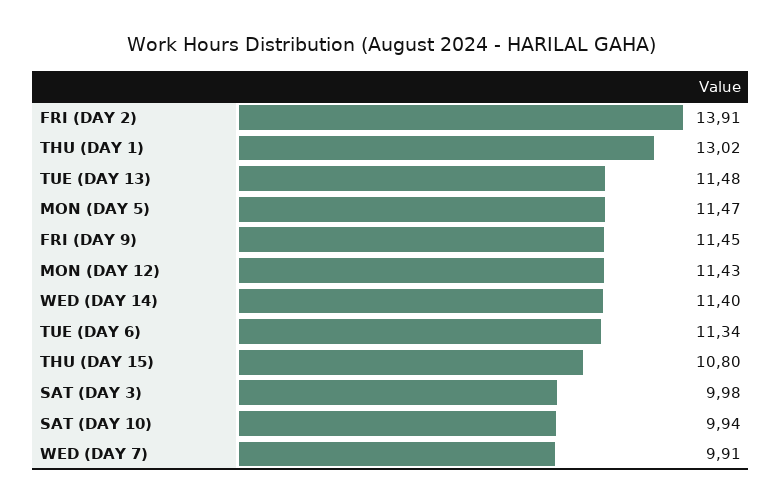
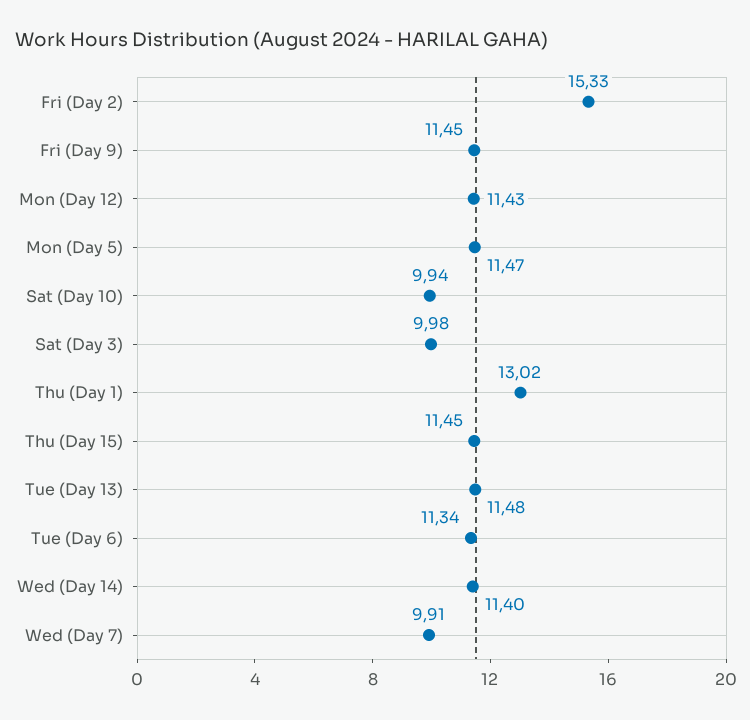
  {
-   "FRI (DAY 2)": 13.91,
+   "FRI (DAY 2)": 15.33,
    "THU (DAY 1)": 13.02,
    "TUE (DAY 13)": 11.48,
    "MON (DAY 5)": 11.47,
    "FRI (DAY 9)": 11.45,
    "MON (DAY 12)": 11.43,
    "WED (DAY 14)": 11.4,
    "TUE (DAY 6)": 11.34,
-   "THU (DAY 15)": 10.8,
+   "THU (DAY 15)": 11.45,
    "SAT (DAY 3)": 9.98,
    "SAT (DAY 10)": 9.94,
    "WED (DAY 7)": 9.91
  }

